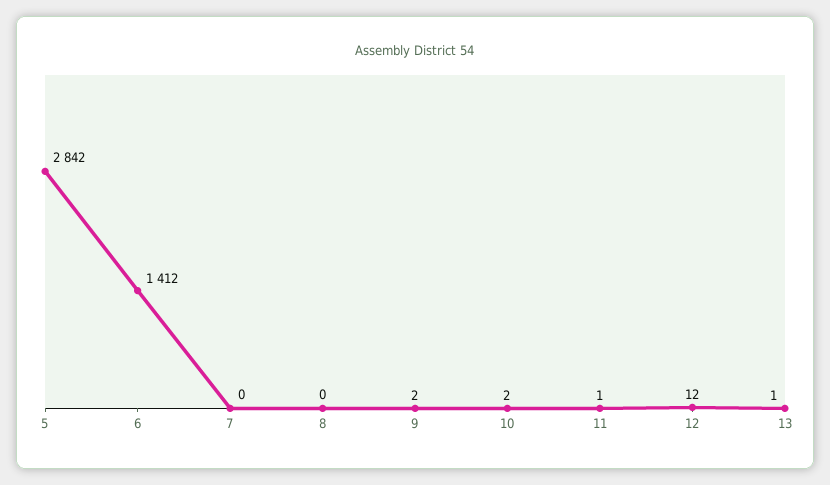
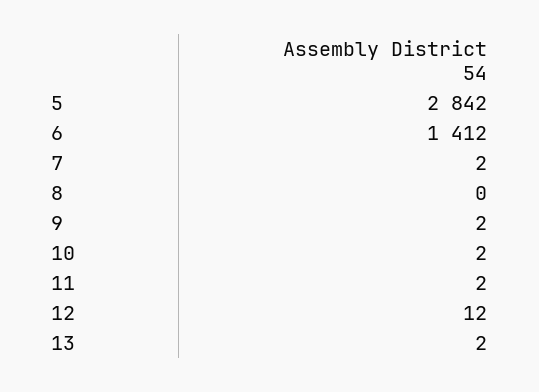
  {
    "5": 2842,
    "6": 1412,
-   "7": 0,
+   "7": 2,
    "8": 0,
    "9": 2,
    "10": 2,
-   "11": 1,
+   "11": 2,
    "12": 12,
-   "13": 1
+   "13": 2
  }

